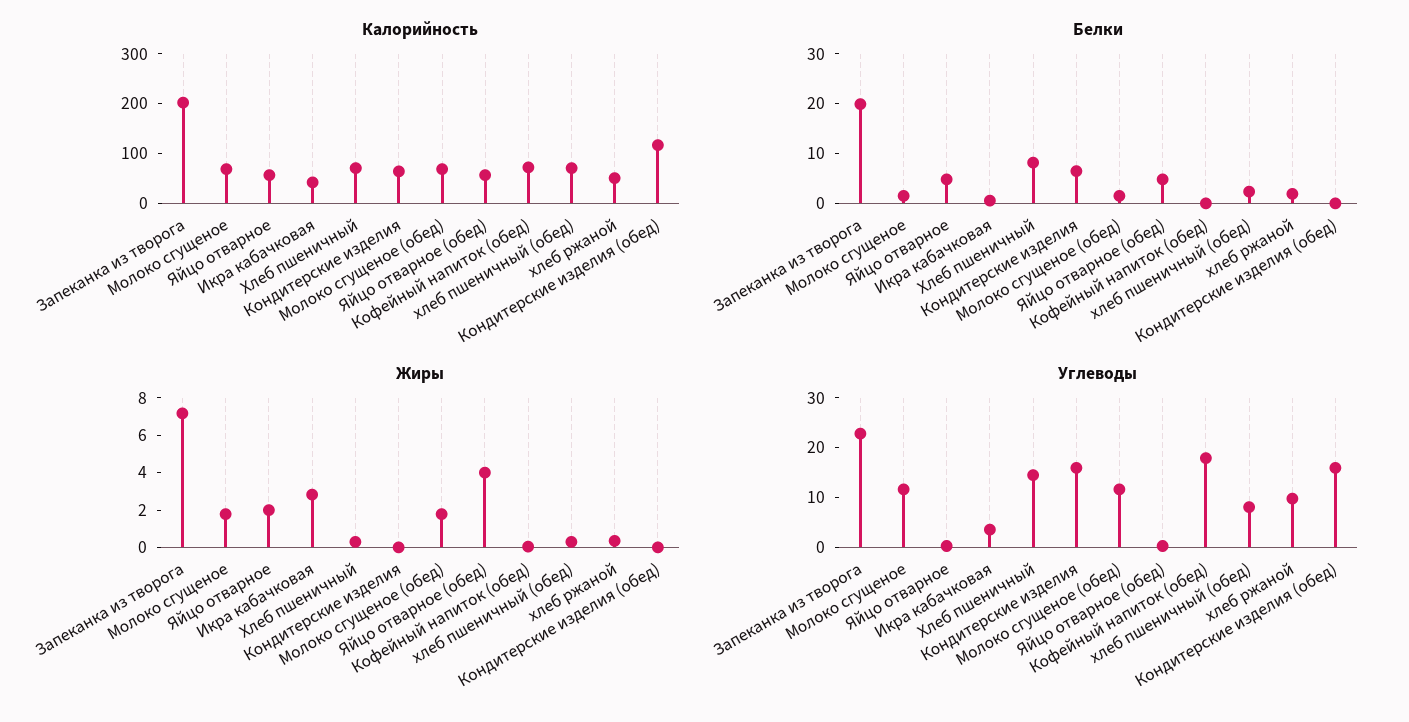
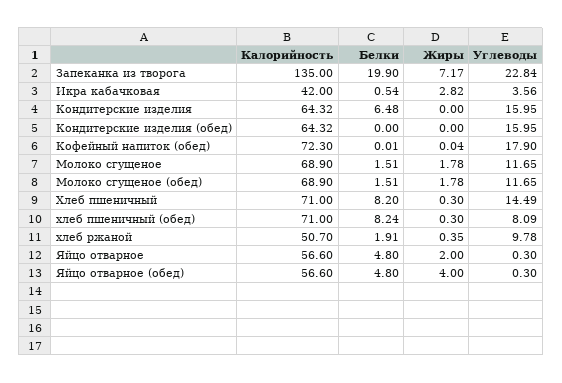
  {
    "Калорийность": {
-     "Запеканка из творога": 200,
+     "Запеканка из творога": 135,
      "Молоко сгущеное": 68.9,
      "Яйцо отварное": 56.6,
      "Икра кабачковая": 42,
      "Хлеб пшеничный": 71,
      "Кондитерские изделия": 64.32,
      "Молоко сгущеное (обед)": 68.9,
      "Яйцо отварное (обед)": 56.6,
      "Кофейный напиток (обед)": 72.3,
      "хлеб пшеничный (обед)": 71,
      "хлеб ржаной": 50.7,
-     "Кондитерские изделия (обед)": 120
+     "Кондитерские изделия (обед)": 64.32
    },
    "Белки": {
      "Запеканка из творога": 19.9,
      "Молоко сгущеное": 1.51,
      "Яйцо отварное": 4.8,
      "Икра кабачковая": 0.54,
      "Хлеб пшеничный": 8.2,
      "Кондитерские изделия": 6.48,
      "Молоко сгущеное (обед)": 1.51,
      "Яйцо отварное (обед)": 4.8,
      "Кофейный напиток (обед)": 0.01,
-     "хлеб пшеничный (обед)": 2,
+     "хлеб пшеничный (обед)": 8.24,
      "хлеб ржаной": 1.91,
      "Кондитерские изделия (обед)": 0
    },
    "Жиры": {
      "Запеканка из творога": 7.17,
      "Молоко сгущеное": 1.78,
      "Яйцо отварное": 2,
      "Икра кабачковая": 2.82,
      "Хлеб пшеничный": 0.3,
      "Кондитерские изделия": 0,
      "Молоко сгущеное (обед)": 1.78,
      "Яйцо отварное (обед)": 4,
      "Кофейный напиток (обед)": 0.04,
      "хлеб пшеничный (обед)": 0.3,
      "хлеб ржаной": 0.35,
      "Кондитерские изделия (обед)": 0
    },
    "Углеводы": {
      "Запеканка из творога": 22.84,
      "Молоко сгущеное": 11.65,
      "Яйцо отварное": 0.3,
      "Икра кабачковая": 3.56,
      "Хлеб пшеничный": 14.49,
      "Кондитерские изделия": 15.95,
      "Молоко сгущеное (обед)": 11.65,
      "Яйцо отварное (обед)": 0.3,
      "Кофейный напиток (обед)": 17.9,
      "хлеб пшеничный (обед)": 8.09,
      "хлеб ржаной": 9.78,
      "Кондитерские изделия (обед)": 15.95
    }
  }

